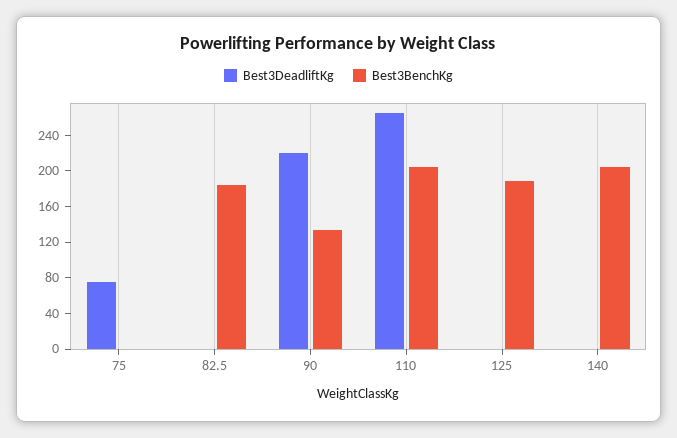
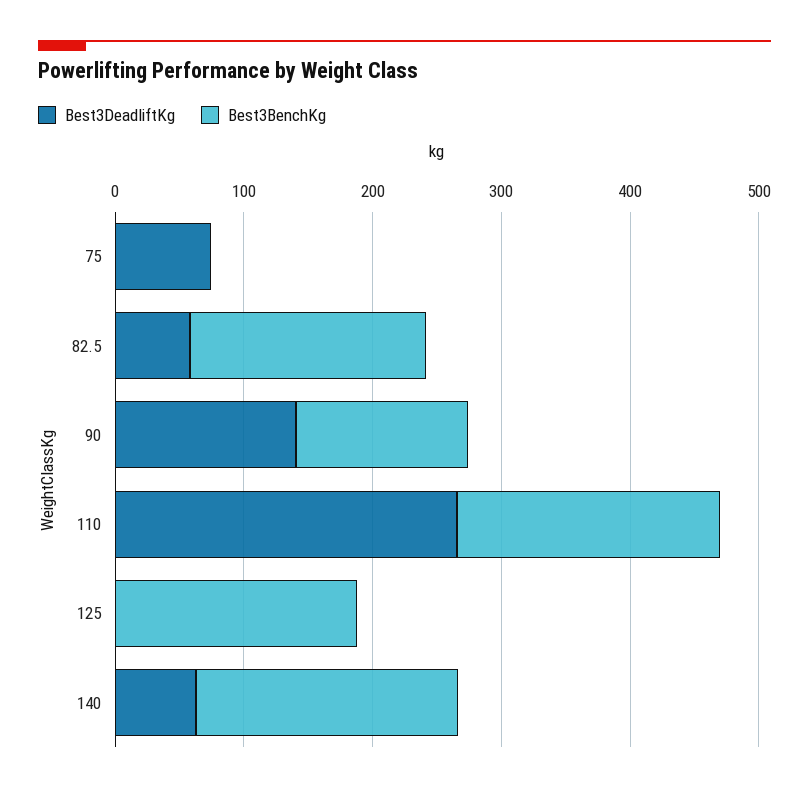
  {
    "Best3DeadliftKg": {
      "75": 70,
-     "82.5": 0,
+     "82.5": 60,
-     "90": 220,
+     "90": 140,
      "110": 270,
      "125": 0,
-     "140": 0
+     "140": 60
    },
    "Best3BenchKg": {
      "75": 0,
      "82.5": 180,
      "90": 130,
      "110": 200,
      "125": 190,
      "140": 200
    }
  }

